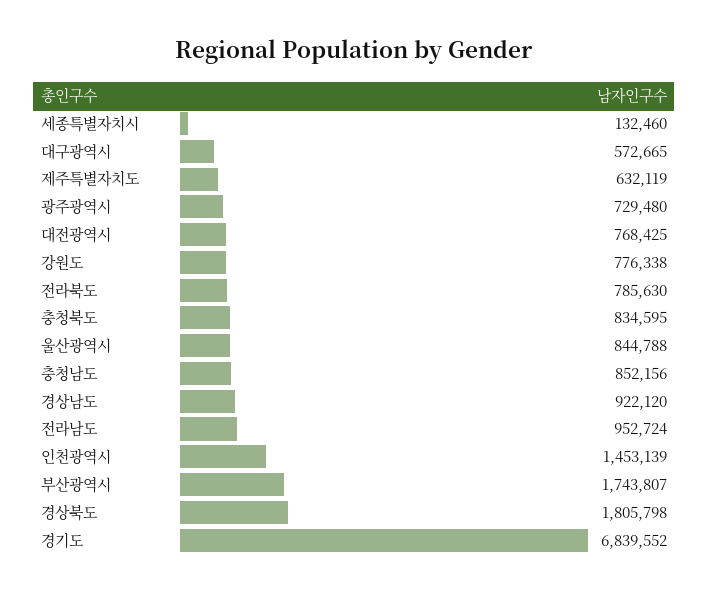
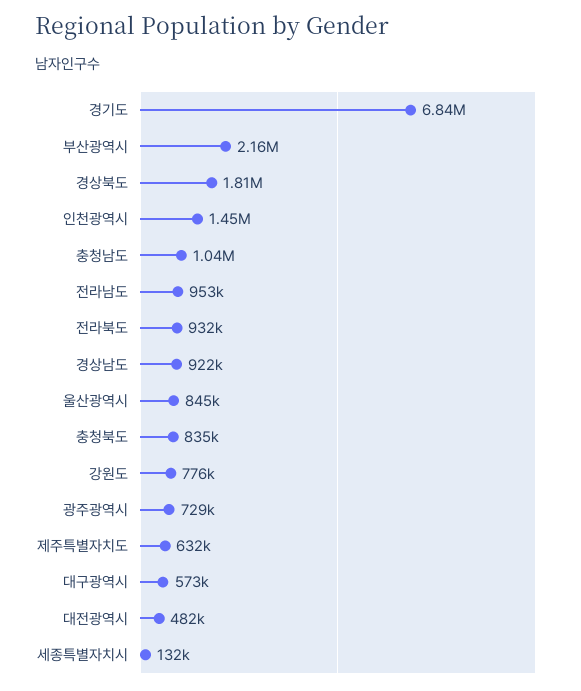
  {
    "세종특별자치시": 132460,
    "대구광역시": 572665,
    "제주특별자치도": 632119,
    "광주광역시": 729480,
-   "대전광역시": 768425,
+   "대전광역시": 482000,
    "강원도": 776338,
-   "전라북도": 785630,
+   "전라북도": 932000,
    "충청북도": 834595,
    "울산광역시": 844788,
-   "충청남도": 852156,
+   "충청남도": 1040000,
    "경상남도": 922120,
    "전라남도": 952724,
    "인천광역시": 1453139,
-   "부산광역시": 1743807,
+   "부산광역시": 2160000,
    "경상북도": 1805798,
    "경기도": 6839552
  }

